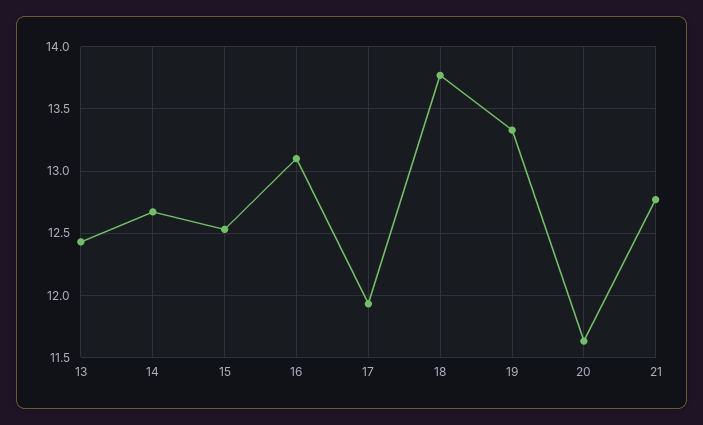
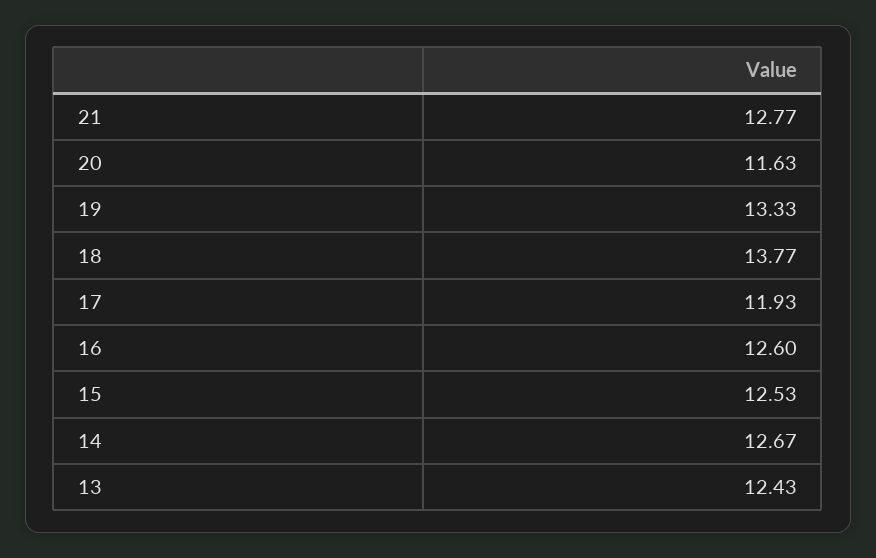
  {
    "13": 12.43,
    "14": 12.67,
    "15": 12.53,
-   "16": 13.1,
+   "16": 12.6,
    "17": 11.93,
    "18": 13.77,
    "19": 13.33,
    "20": 11.63,
    "21": 12.77
  }

